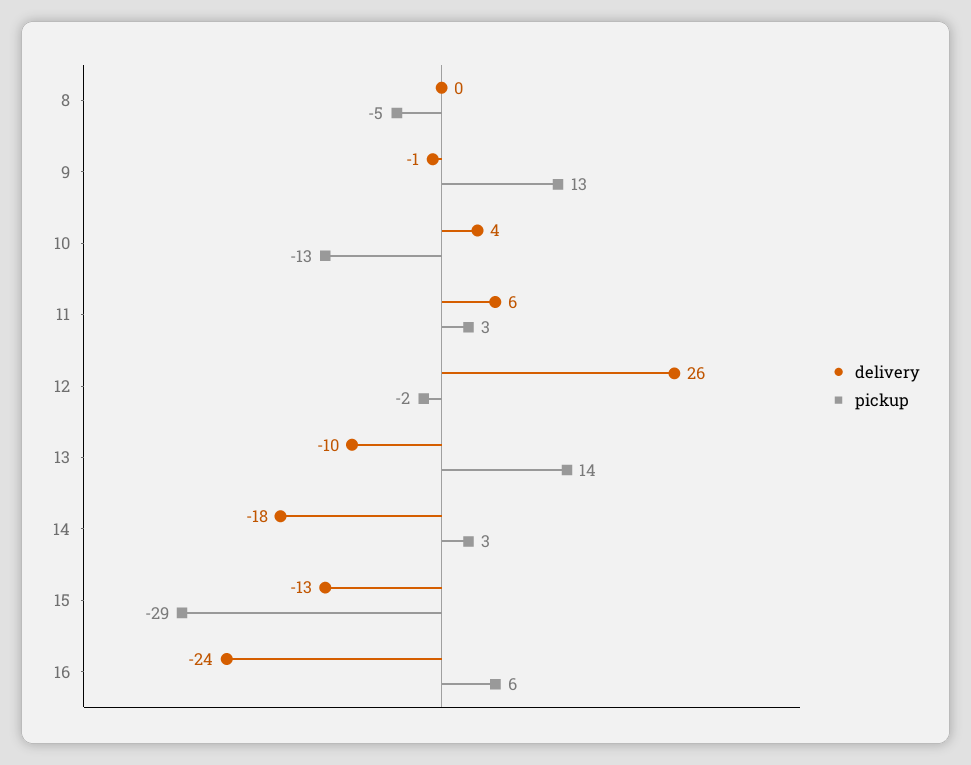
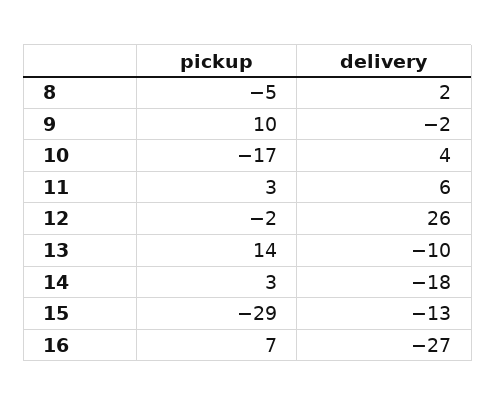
  {
    "delivery": {
-     "8": 0,
+     "8": 2,
-     "9": -1,
+     "9": -2,
      "10": 4,
      "11": 6,
      "12": 26,
      "13": -10,
      "14": -18,
      "15": -13,
-     "16": -24
+     "16": -27
    },
    "pickup": {
      "8": -5,
-     "9": 13,
+     "9": 10,
-     "10": -13,
+     "10": -17,
      "11": 3,
      "12": -2,
      "13": 14,
      "14": 3,
      "15": -29,
-     "16": 6
+     "16": 7
    }
  }

